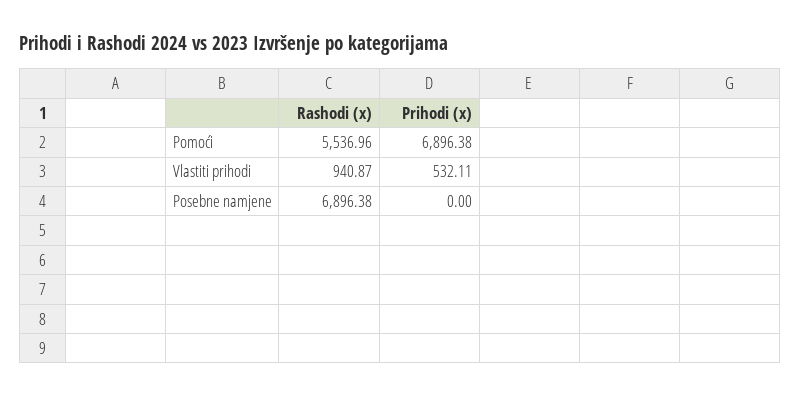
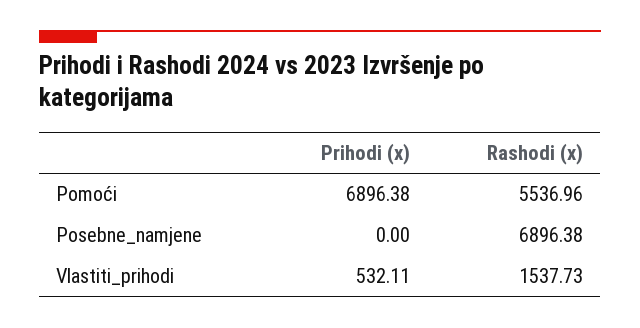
  {
    "Rashodi (x)": {
      "Pomoći": 5536.96,
-     "Vlastiti prihodi": 940.87,
+     "Vlastiti prihodi": 1537.73,
      "Posebne namjene": 6896.38
    },
    "Prihodi (x)": {
      "Pomoći": 6896.38,
      "Vlastiti prihodi": 532.11,
      "Posebne namjene": 0
    }
  }

